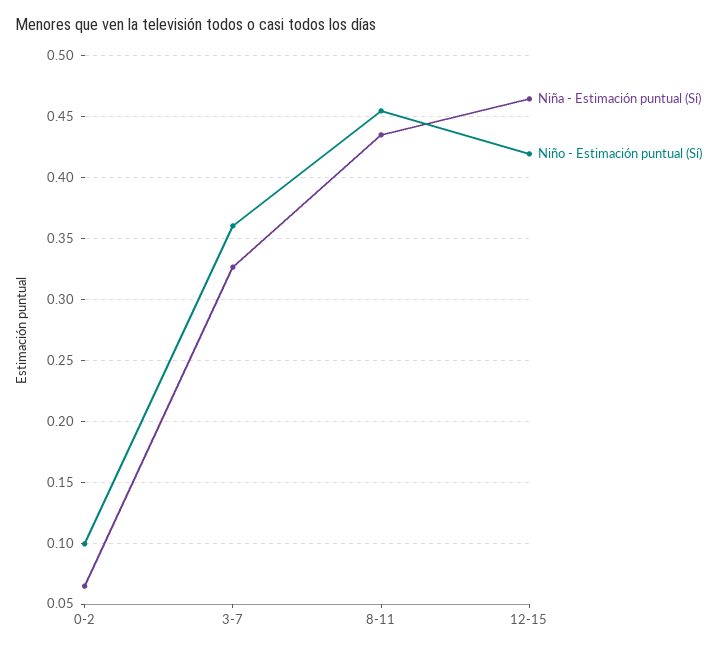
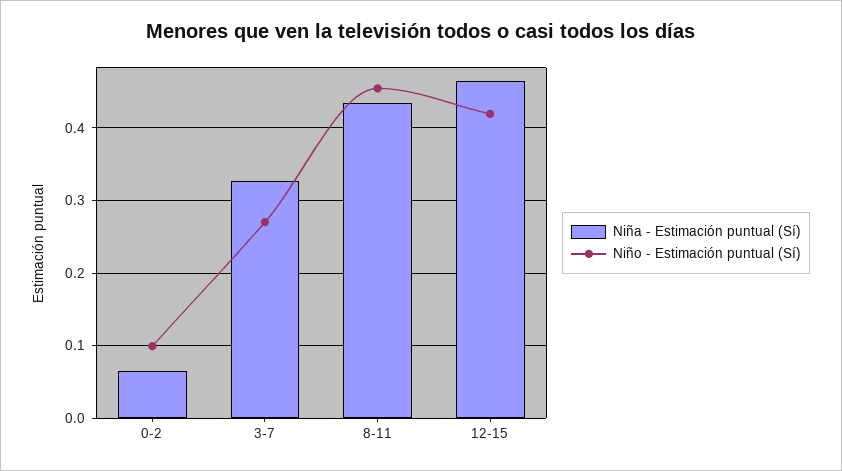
  {
    "Niña - Estimación puntual (Sí)": {
      "0-2": 0.065,
      "3-7": 0.325,
      "8-11": 0.435,
      "12-15": 0.465
    },
    "Niño - Estimación puntual (Sí)": {
      "0-2": 0.1,
-     "3-7": 0.36,
+     "3-7": 0.27,
      "8-11": 0.455,
      "12-15": 0.42
    }
  }

